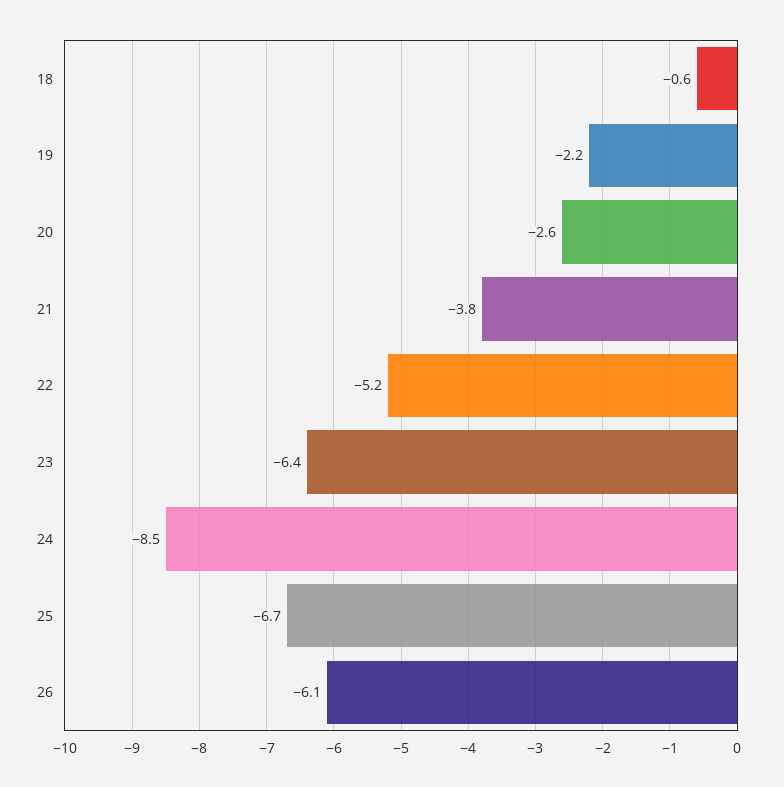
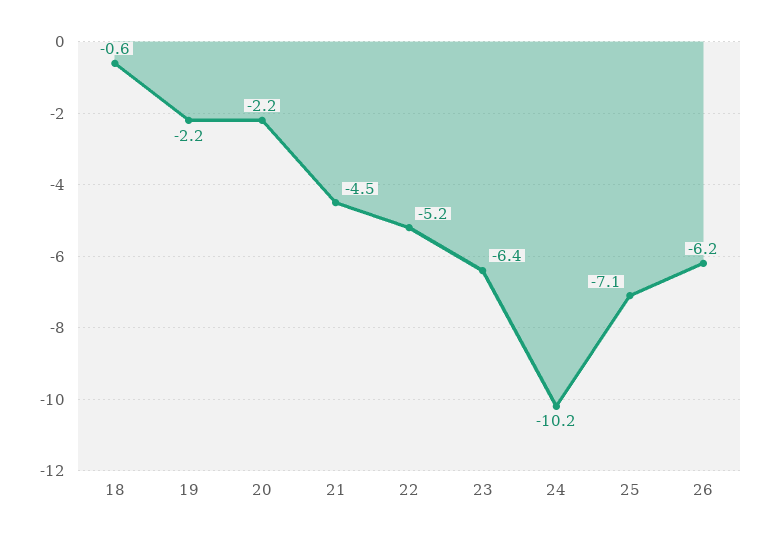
  {
    "18": -0.6,
    "19": -2.2,
-   "20": -2.6,
+   "20": -2.2,
-   "21": -3.8,
+   "21": -4.5,
    "22": -5.2,
    "23": -6.4,
-   "24": -8.5,
+   "24": -10.2,
-   "25": -6.7,
+   "25": -7.1,
-   "26": -6.1
+   "26": -6.2
  }

